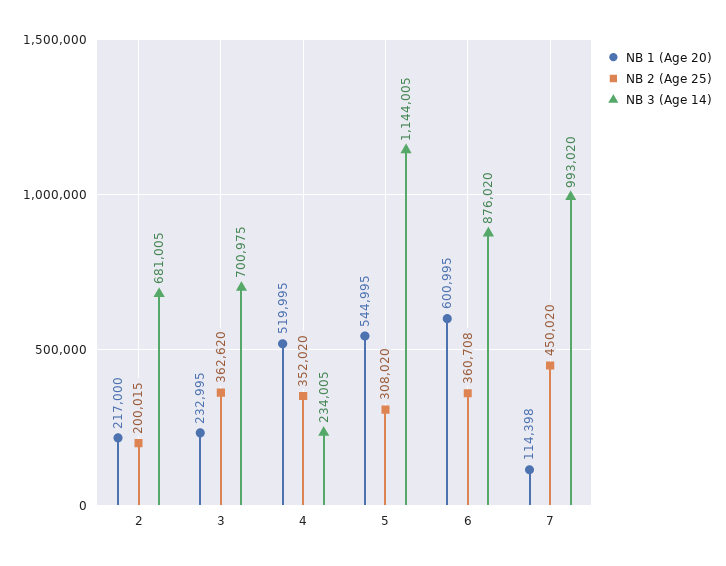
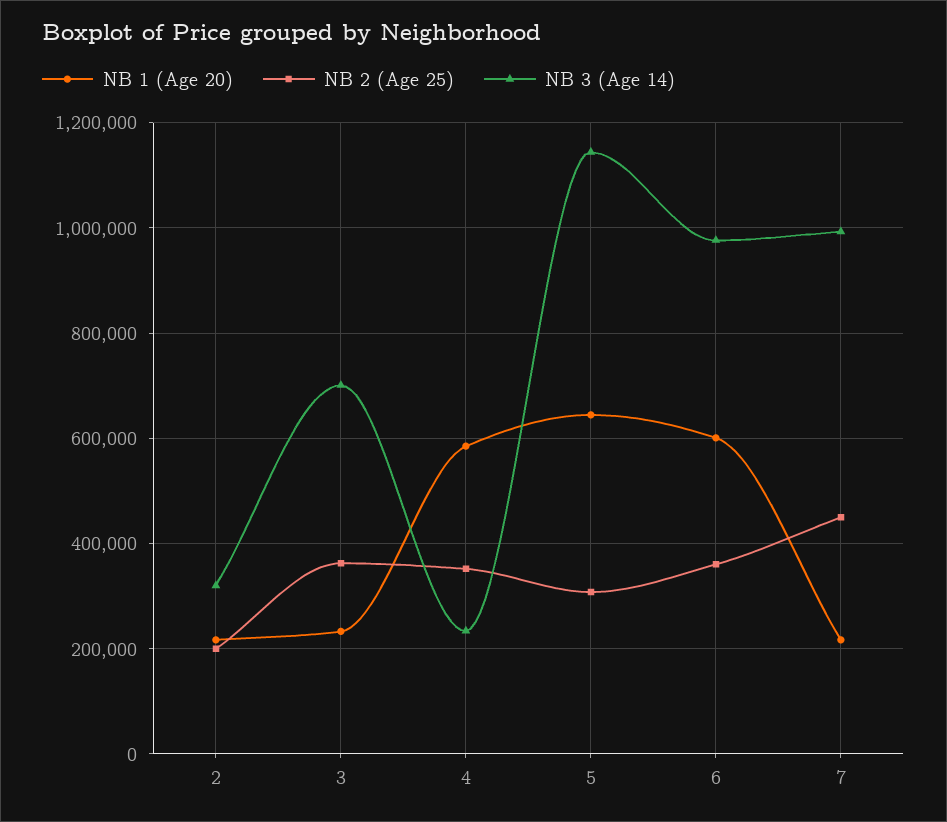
  {
    "NB 1 (Age 20)": {
      "2": 217000,
      "3": 232995,
-     "4": 519995,
+     "4": 580000,
-     "5": 544995,
+     "5": 640000,
      "6": 600995,
-     "7": 114398
+     "7": 220000
    },
    "NB 2 (Age 25)": {
      "2": 200015,
      "3": 362620,
      "4": 352020,
      "5": 308020,
      "6": 360708,
      "7": 450020
    },
    "NB 3 (Age 14)": {
-     "2": 681005,
+     "2": 320000,
      "3": 700975,
      "4": 234005,
      "5": 1144005,
-     "6": 876020,
+     "6": 980000,
      "7": 993020
    }
  }

